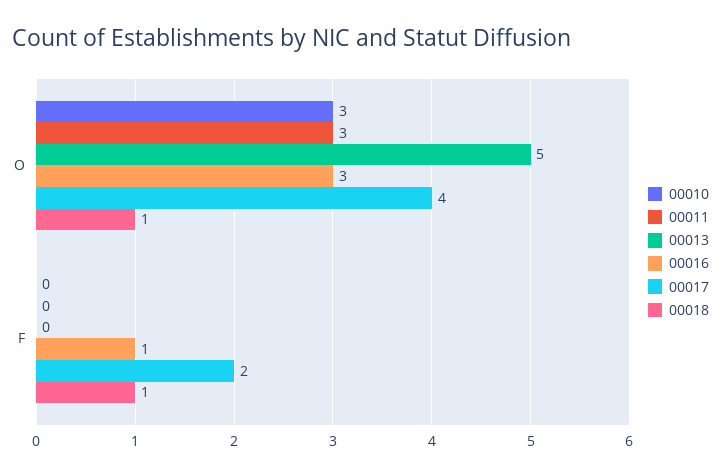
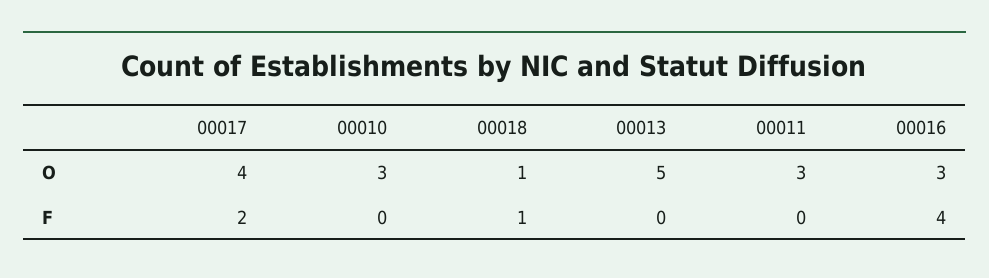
  {
    "00010": {
      "O": 3,
      "F": 0
    },
    "00011": {
      "O": 3,
      "F": 0
    },
    "00013": {
      "O": 5,
      "F": 0
    },
    "00016": {
      "O": 3,
-     "F": 1
+     "F": 4
    },
    "00017": {
      "O": 4,
      "F": 2
    },
    "00018": {
      "O": 1,
      "F": 1
    }
  }

